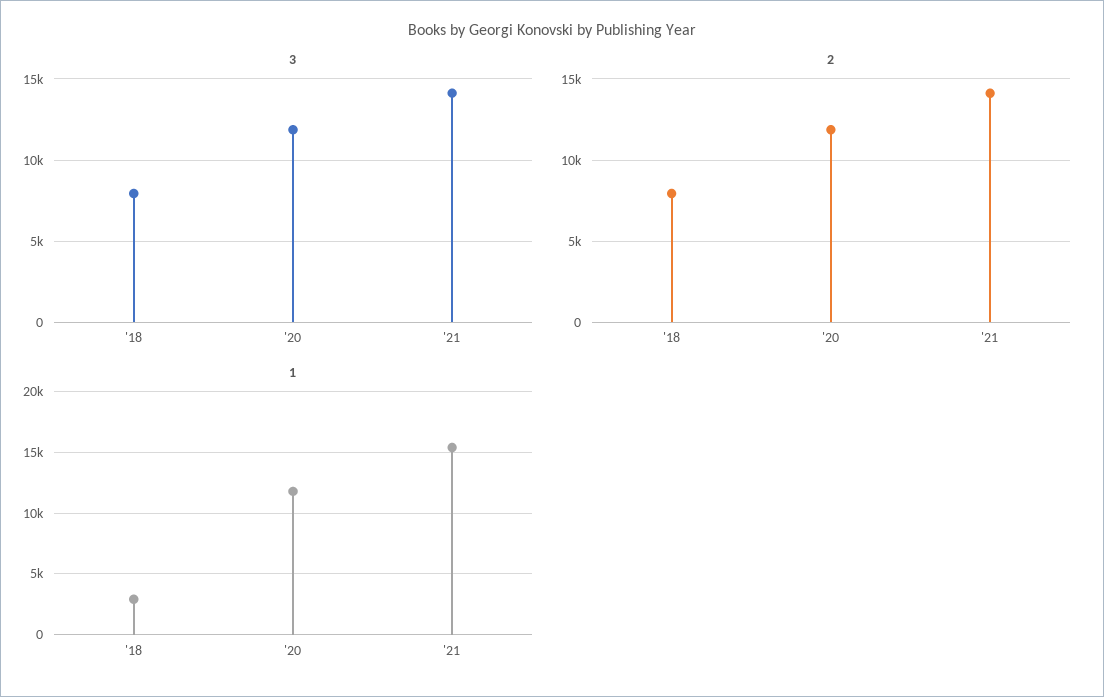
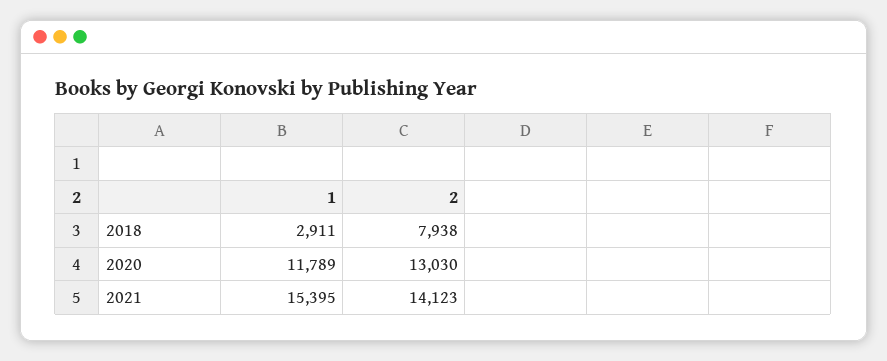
  {
-   "3": {
-     "'18": 8000,
-     "'20": 12000,
-     "'21": 14000
-   },
    "2": {
      "'18": 7938,
-     "'20": 12000,
+     "'20": 13030,
      "'21": 14123
    },
    "1": {
      "'18": 2911,
      "'20": 11789,
      "'21": 15395
    }
  }

